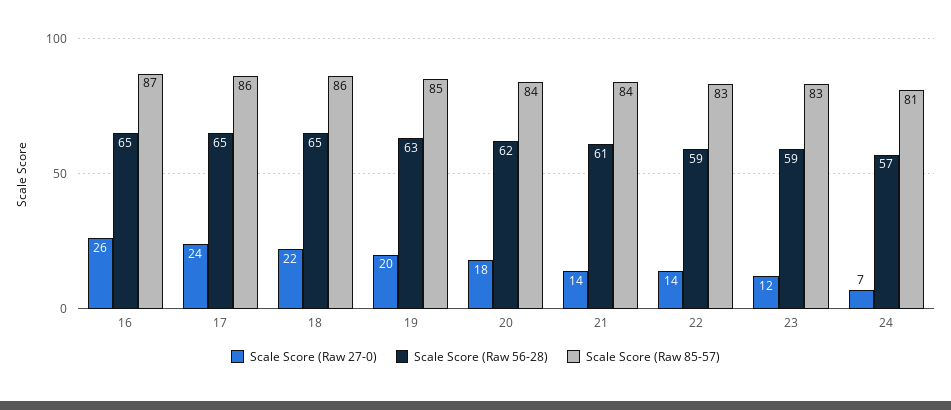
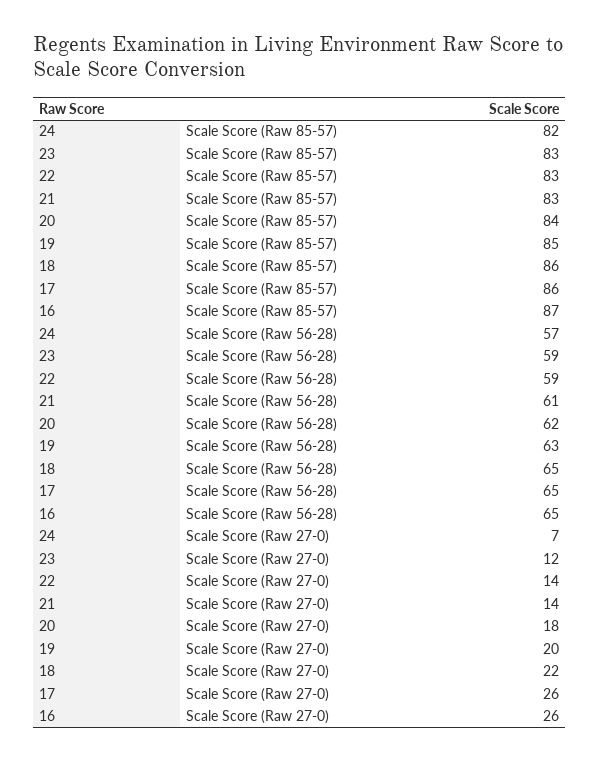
  {
    "Scale Score (Raw 27-0)": {
      "16": 26,
-     "17": 24,
+     "17": 26,
      "18": 22,
      "19": 20,
      "20": 18,
      "21": 14,
      "22": 14,
      "23": 12,
      "24": 7
    },
    "Scale Score (Raw 56-28)": {
      "16": 65,
      "17": 65,
      "18": 65,
      "19": 63,
      "20": 62,
      "21": 61,
      "22": 59,
      "23": 59,
      "24": 57
    },
    "Scale Score (Raw 85-57)": {
      "16": 87,
      "17": 86,
      "18": 86,
      "19": 85,
      "20": 84,
-     "21": 84,
+     "21": 83,
      "22": 83,
      "23": 83,
-     "24": 81
+     "24": 82
    }
  }

